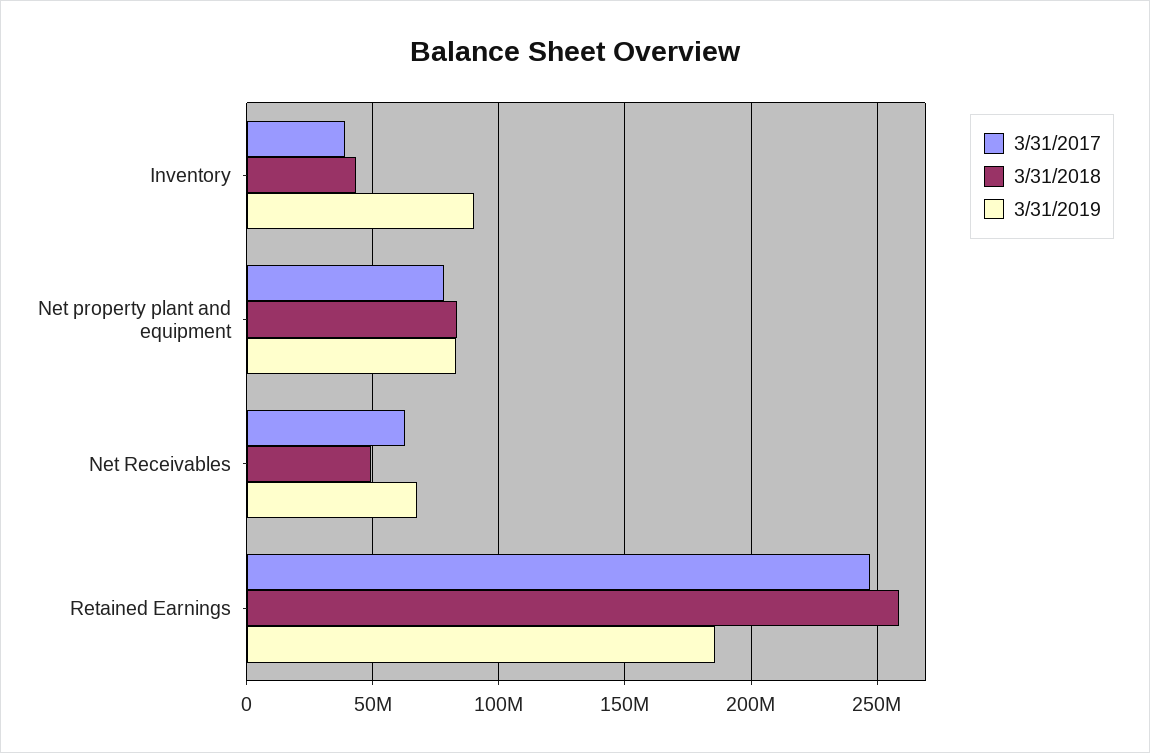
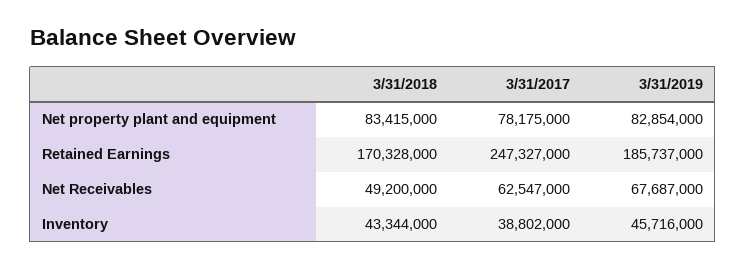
  {
    "3/31/2017": {
      "Inventory": 38802000,
      "Net property plant and equipment": 78175000,
      "Net Receivables": 62547000,
      "Retained Earnings": 247327000
    },
    "3/31/2018": {
      "Inventory": 43344000,
      "Net property plant and equipment": 83415000,
      "Net Receivables": 49200000,
-     "Retained Earnings": 260000000
+     "Retained Earnings": 170328000
    },
    "3/31/2019": {
-     "Inventory": 90000000,
+     "Inventory": 45716000,
      "Net property plant and equipment": 82854000,
      "Net Receivables": 67687000,
      "Retained Earnings": 185737000
    }
  }

